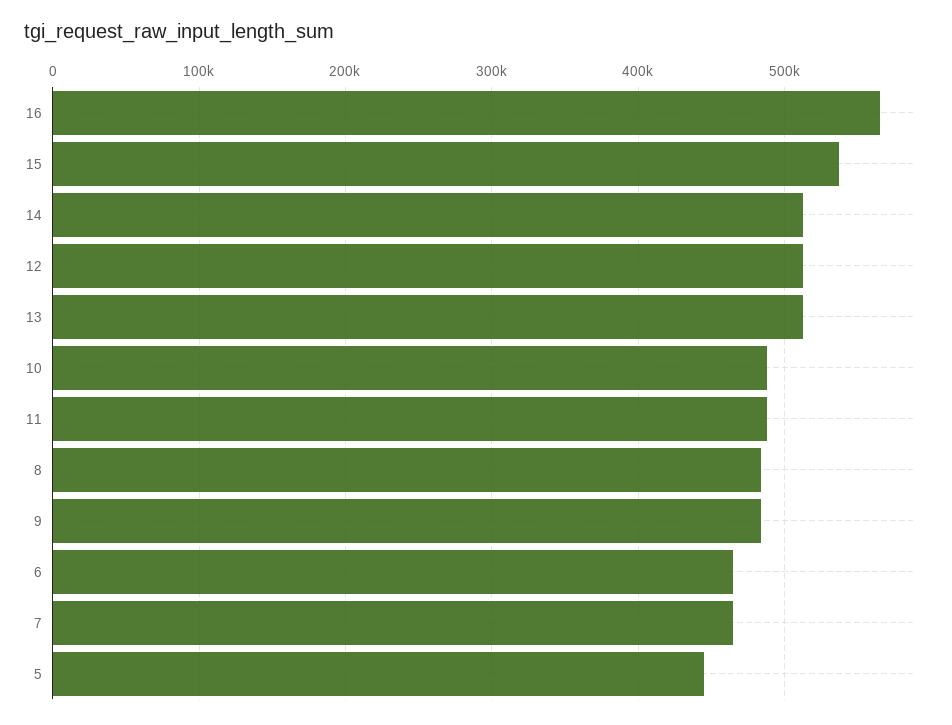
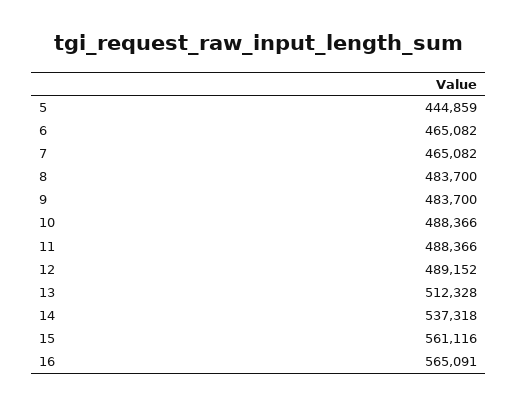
  {
    "16": 565091,
-   "15": 540000,
+   "15": 561116,
-   "14": 510000,
+   "14": 537318,
-   "12": 510000,
+   "12": 489152,
    "13": 512328,
    "10": 488366,
    "11": 488366,
    "8": 483700,
    "9": 483700,
    "6": 465082,
    "7": 465082,
    "5": 444859
  }

